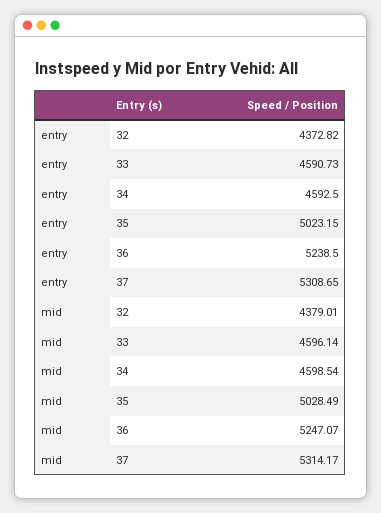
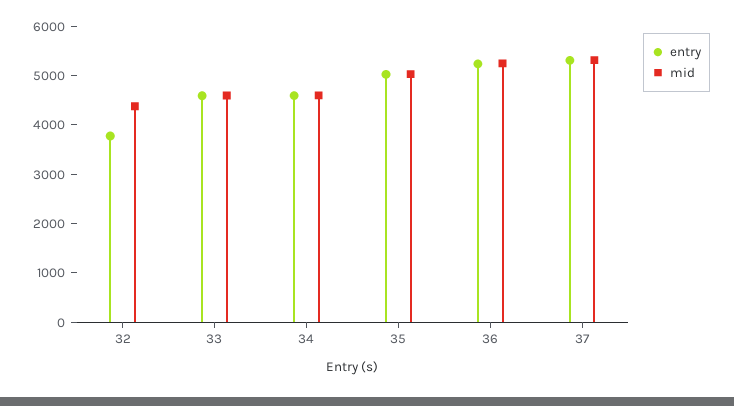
  {
    "entry": {
-     "32": 4372.82,
+     "32": 3800,
      "33": 4590.73,
      "34": 4592.5,
      "35": 5023.15,
      "36": 5238.5,
      "37": 5308.65
    },
    "mid": {
      "32": 4379.01,
      "33": 4596.14,
      "34": 4598.54,
      "35": 5028.49,
      "36": 5247.07,
      "37": 5314.17
    }
  }

